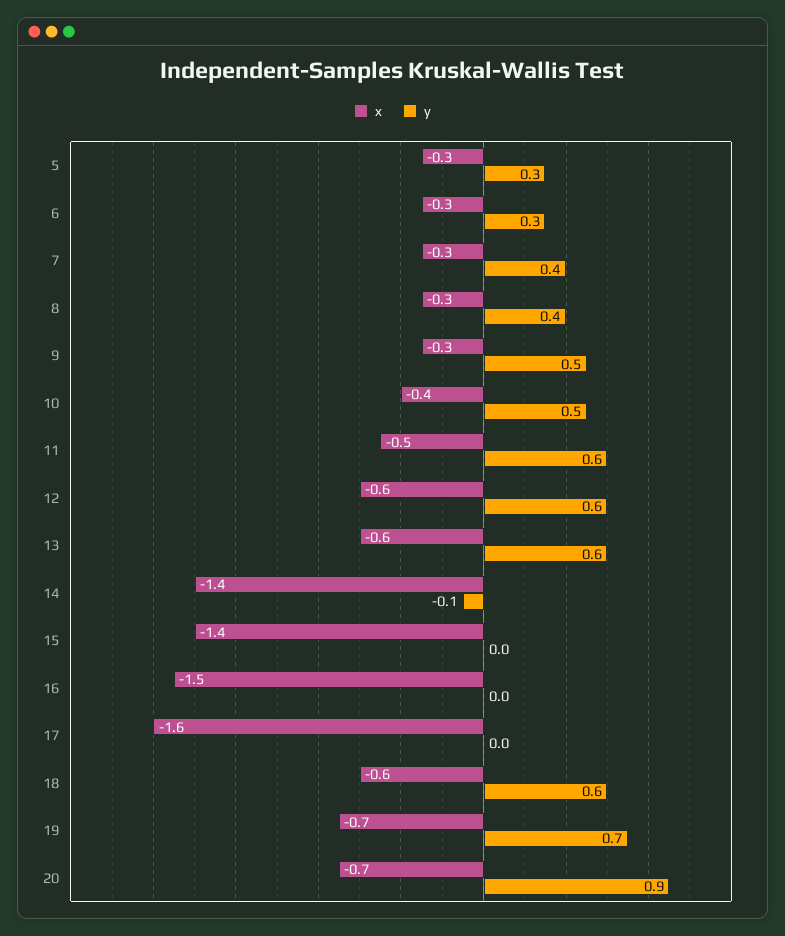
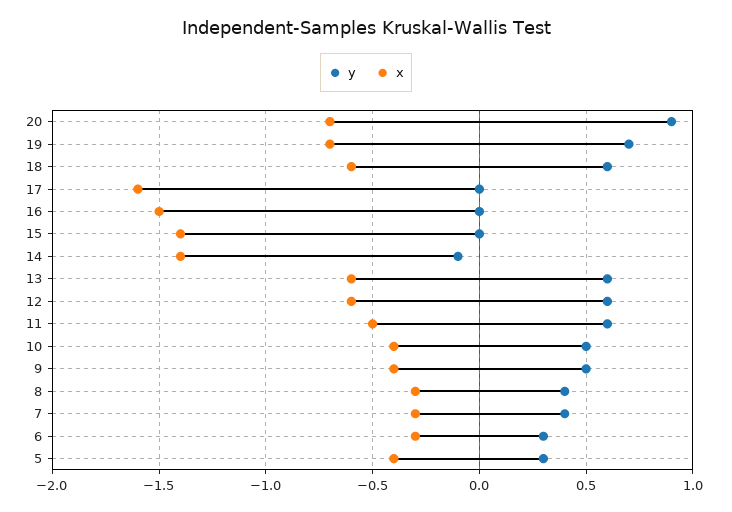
  {
    "x": {
-     "5": -0.3,
+     "5": -0.4,
      "6": -0.3,
      "7": -0.3,
      "8": -0.3,
-     "9": -0.3,
+     "9": -0.4,
      "10": -0.4,
      "11": -0.5,
      "12": -0.6,
      "13": -0.6,
      "14": -1.4,
      "15": -1.4,
      "16": -1.5,
      "17": -1.6,
      "18": -0.6,
      "19": -0.7,
      "20": -0.7
    },
    "y": {
      "5": 0.3,
      "6": 0.3,
      "7": 0.4,
      "8": 0.4,
      "9": 0.5,
      "10": 0.5,
      "11": 0.6,
      "12": 0.6,
      "13": 0.6,
      "14": -0.1,
      "15": 0,
      "16": 0,
      "17": 0,
      "18": 0.6,
      "19": 0.7,
      "20": 0.9
    }
  }

